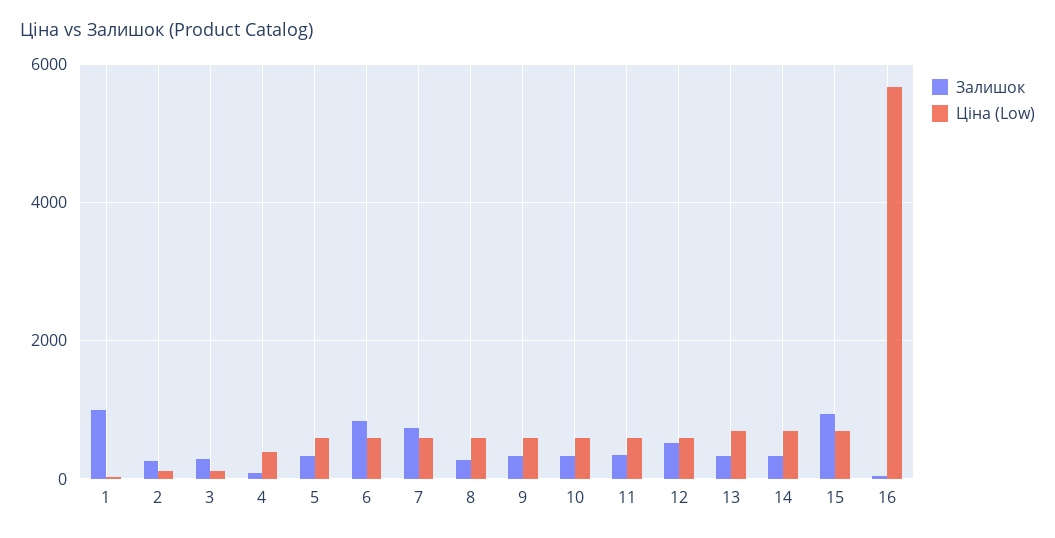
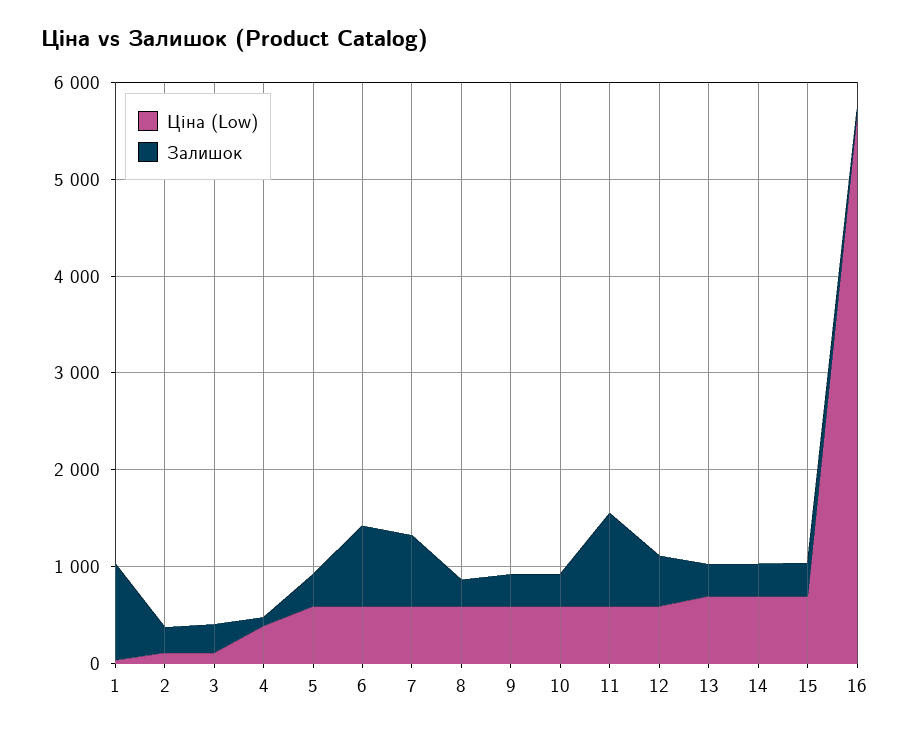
  {
    "Залишок": {
      "1": 1000,
      "2": 200,
      "3": 200,
      "4": 0,
      "5": 400,
      "6": 800,
      "7": 800,
      "8": 200,
      "9": 400,
      "10": 400,
-     "11": 400,
+     "11": 1000,
      "12": 600,
      "13": 400,
      "14": 400,
-     "15": 1000,
+     "15": 400,
      "16": 0
    },
    "Ціна (Low)": {
      "1": 0,
      "2": 200,
      "3": 200,
      "4": 400,
      "5": 600,
      "6": 600,
      "7": 600,
      "8": 600,
      "9": 600,
      "10": 600,
      "11": 600,
      "12": 600,
      "13": 600,
      "14": 600,
      "15": 600,
      "16": 5600
    }
  }

